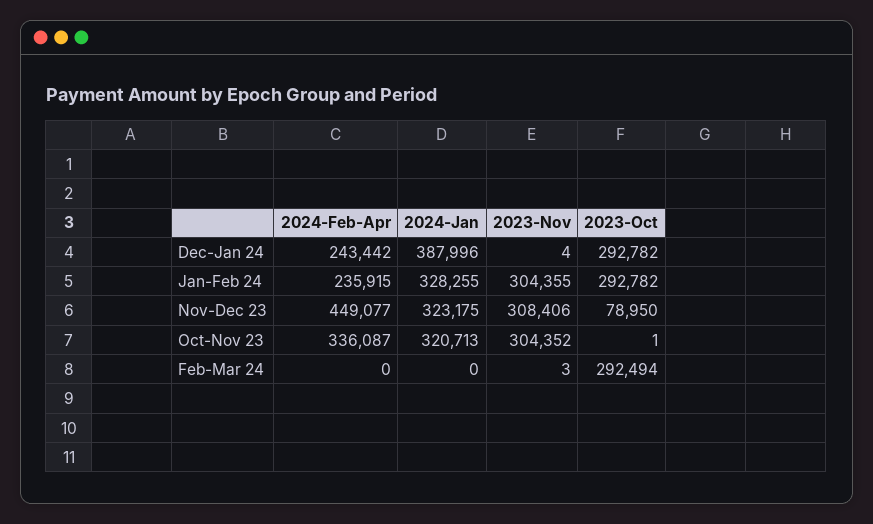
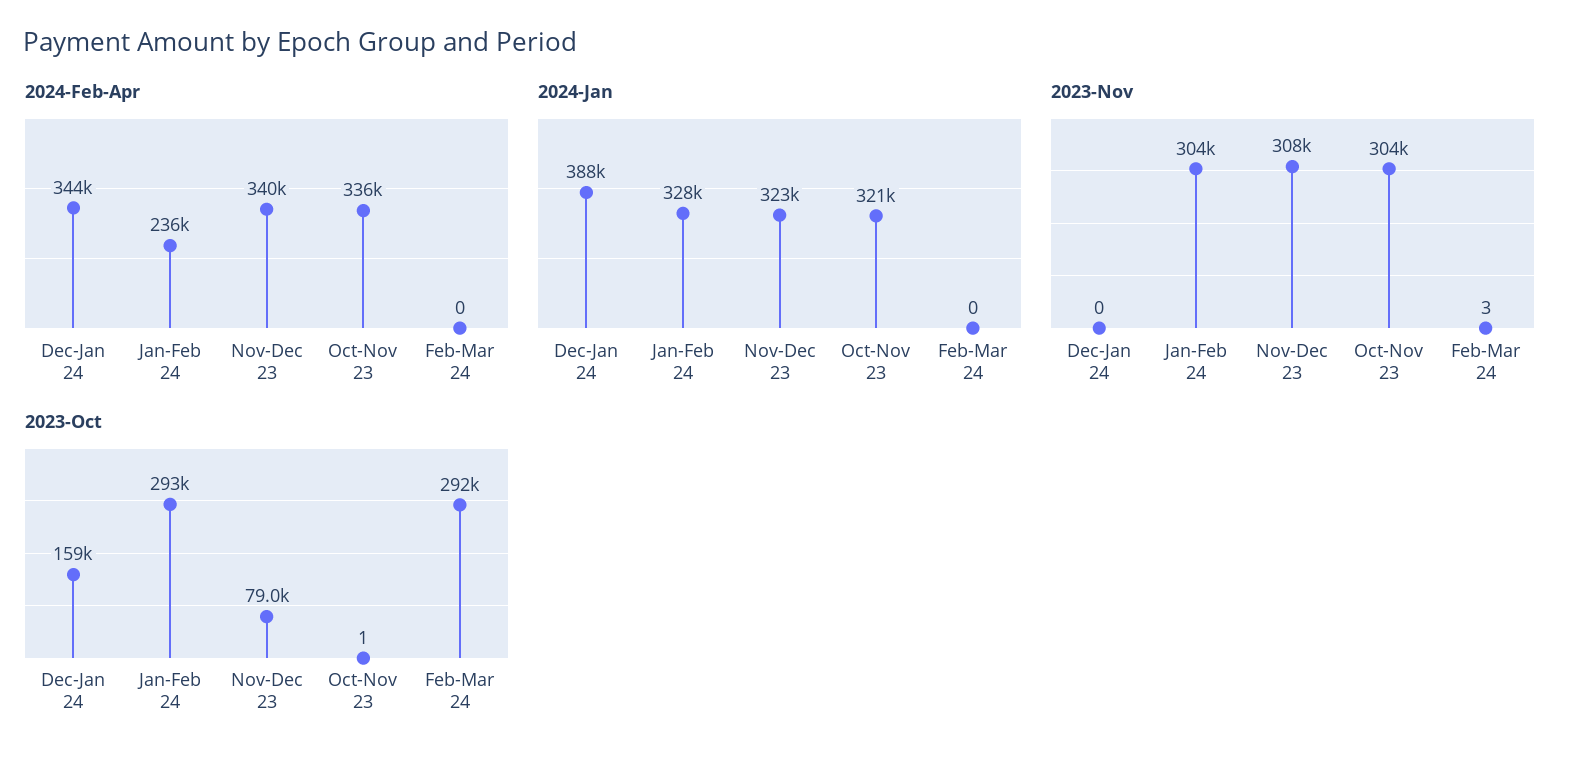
  {
    "2024-Feb-Apr": {
-     "Dec-Jan 24": 243442,
+     "Dec-Jan 24": 344000,
      "Jan-Feb 24": 235915,
-     "Nov-Dec 23": 449077,
+     "Nov-Dec 23": 340000,
      "Oct-Nov 23": 336087,
      "Feb-Mar 24": 0
    },
    "2024-Jan": {
      "Dec-Jan 24": 387996,
      "Jan-Feb 24": 328255,
      "Nov-Dec 23": 323175,
      "Oct-Nov 23": 320713,
      "Feb-Mar 24": 0
    },
    "2023-Nov": {
-     "Dec-Jan 24": 4,
+     "Dec-Jan 24": 0,
      "Jan-Feb 24": 304355,
      "Nov-Dec 23": 308406,
      "Oct-Nov 23": 304352,
      "Feb-Mar 24": 3
    },
    "2023-Oct": {
-     "Dec-Jan 24": 292782,
+     "Dec-Jan 24": 159000,
      "Jan-Feb 24": 292782,
      "Nov-Dec 23": 78950,
      "Oct-Nov 23": 1,
      "Feb-Mar 24": 292494
    }
  }

